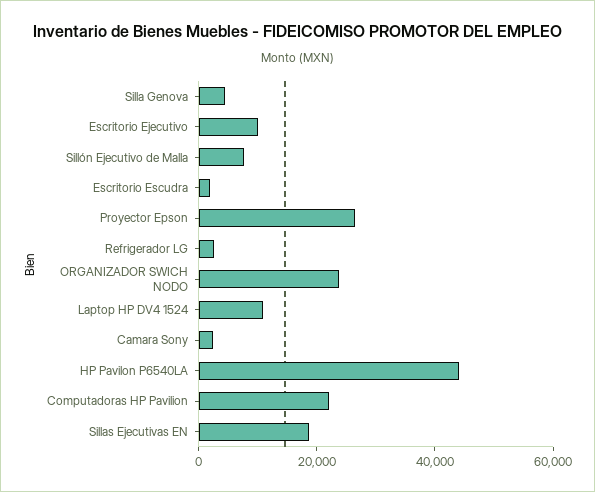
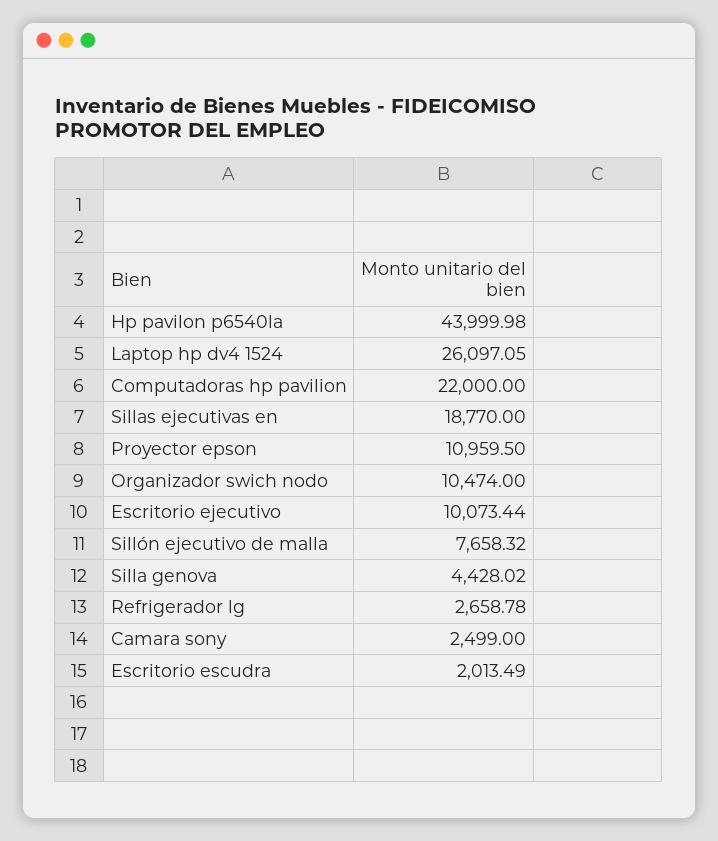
  {
    "Silla Genova": 4428.02,
    "Escritorio Ejecutivo": 10073.44,
    "Sillón Ejecutivo de Malla": 7658.32,
    "Escritorio Escudra": 2013.49,
-   "Proyector Epson": 25000,
+   "Proyector Epson": 10959.5,
    "Refrigerador LG": 2658.78,
-   "ORGANIZADOR SWICH NODO": 25000,
+   "ORGANIZADOR SWICH NODO": 10474,
-   "Laptop HP DV4 1524": 10000,
+   "Laptop HP DV4 1524": 26097.05,
    "Camara Sony": 2499,
    "HP Pavilon P6540LA": 43999.98,
    "Computadoras HP Pavilion": 22000,
    "Sillas Ejecutivas EN": 18770
  }

